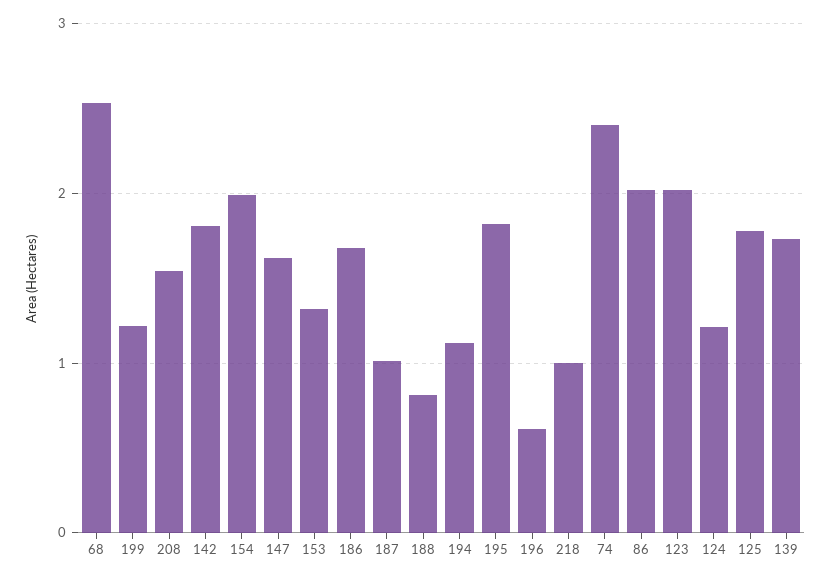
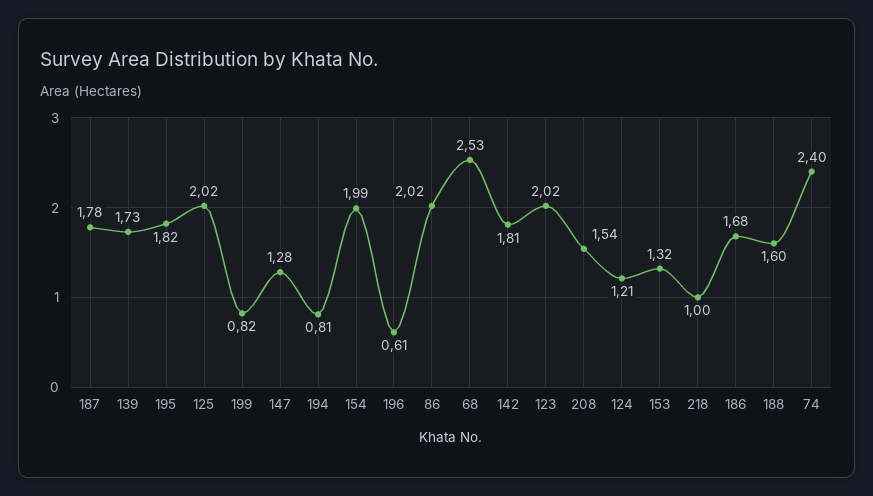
  {
    "68": 2.53,
-   "199": 1.2,
+   "199": 0.82,
    "208": 1.54,
    "142": 1.81,
    "154": 1.99,
-   "147": 1.6,
+   "147": 1.28,
    "153": 1.32,
    "186": 1.68,
-   "187": 1,
+   "187": 1.78,
-   "188": 0.8,
+   "188": 1.6,
-   "194": 1.1,
+   "194": 0.81,
    "195": 1.82,
    "196": 0.61,
    "218": 1,
    "74": 2.4,
    "86": 2.02,
    "123": 2.02,
    "124": 1.21,
-   "125": 1.8,
+   "125": 2.02,
    "139": 1.73
  }

